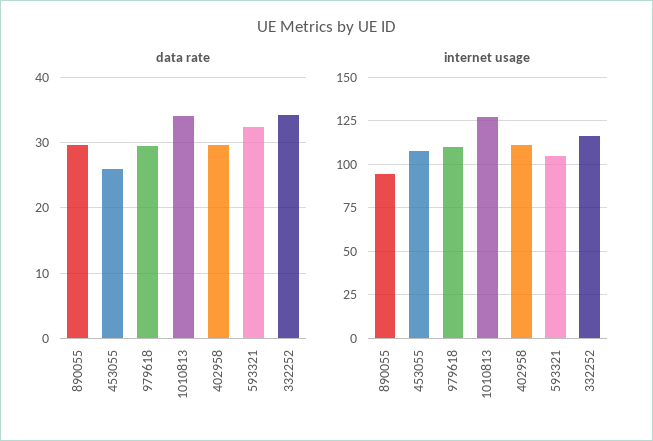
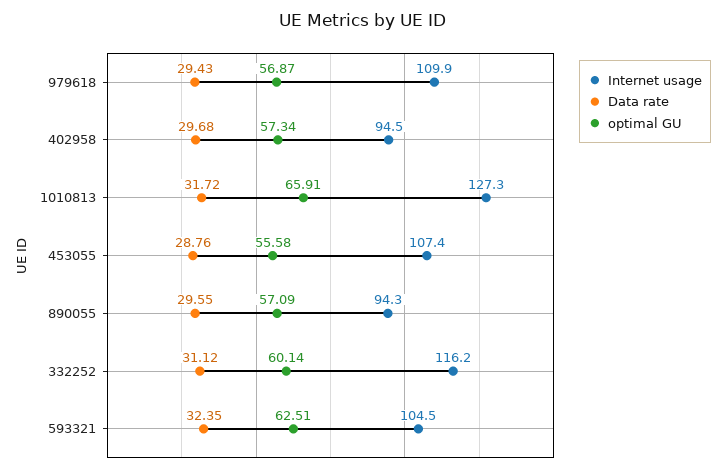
  {
    "data rate": {
      "890055": 29.55,
-     "453055": 26,
+     "453055": 28.76,
      "979618": 29.43,
-     "1010813": 34,
+     "1010813": 31.72,
      "402958": 29.68,
      "593321": 32.35,
-     "332252": 34
+     "332252": 31.12
    },
    "internet usage": {
      "890055": 94.3,
      "453055": 107.4,
      "979618": 109.9,
      "1010813": 127.3,
-     "402958": 110,
+     "402958": 94.5,
      "593321": 104.5,
      "332252": 116.2
-   }
+   },
+   "optimal GU": {
+     "979618": 56.87,
+     "402958": 57.34,
+     "1010813": 65.91,
+     "453055": 55.58,
+     "890055": 57.09,
+     "332252": 60.14,
+     "593321": 62.51
+   }
  }

